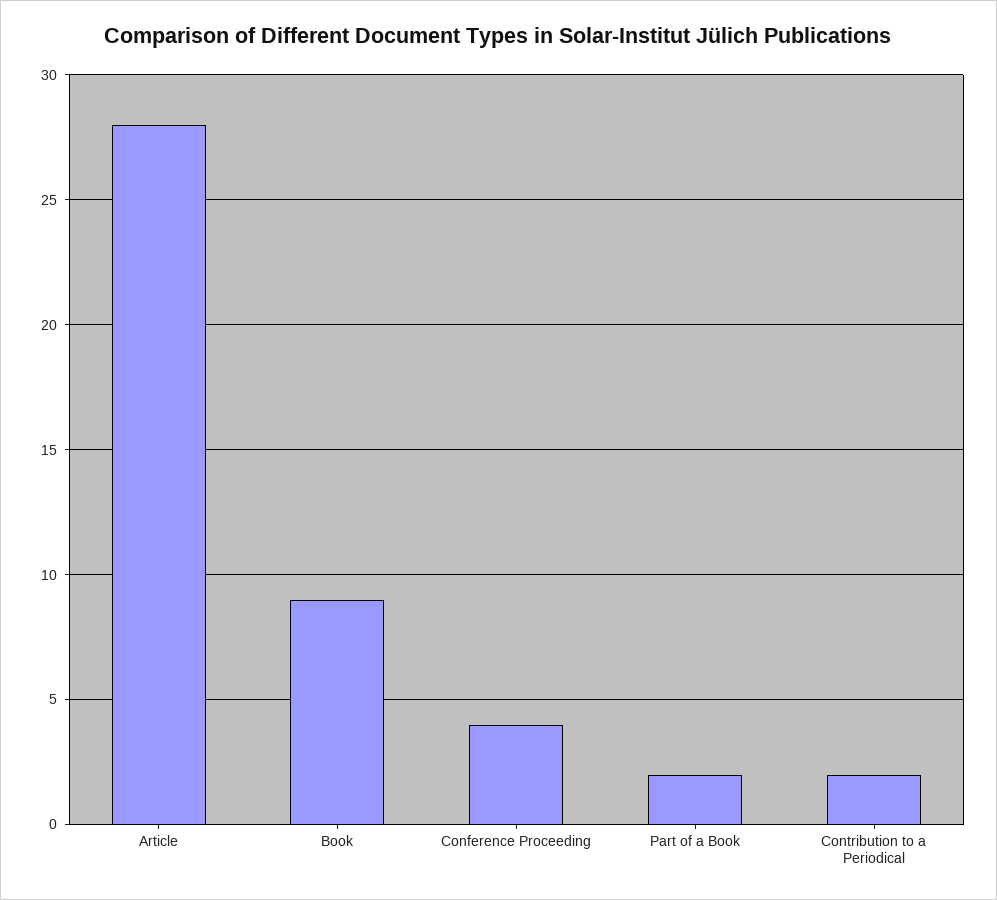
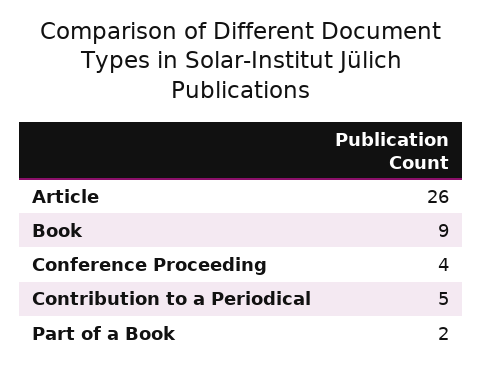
  {
-   "Article": 28,
+   "Article": 26,
    "Book": 9,
    "Conference Proceeding": 4,
    "Part of a Book": 2,
-   "Contribution to a Periodical": 2
+   "Contribution to a Periodical": 5
  }

